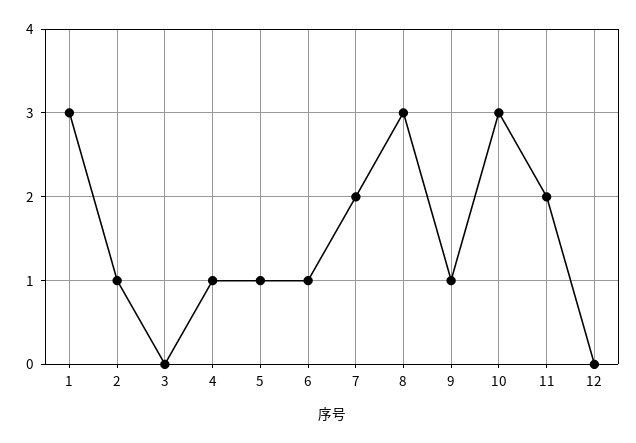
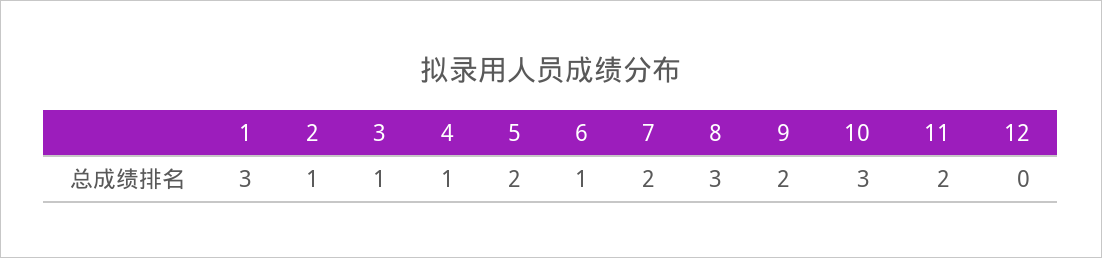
  {
    "1": 3,
    "2": 1,
-   "3": 0,
+   "3": 1,
    "4": 1,
-   "5": 1,
+   "5": 2,
    "6": 1,
    "7": 2,
    "8": 3,
-   "9": 1,
+   "9": 2,
    "10": 3,
    "11": 2,
    "12": 0
  }

